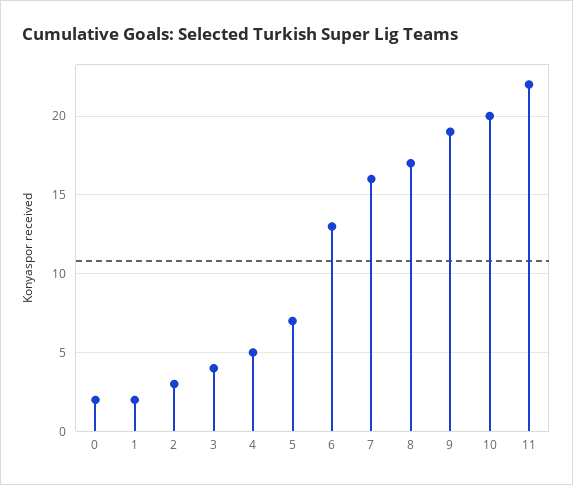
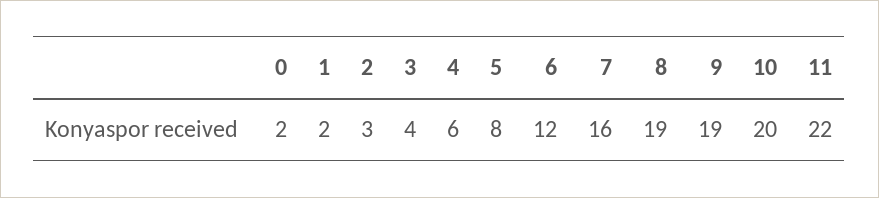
  {
    "0": 2,
    "1": 2,
    "2": 3,
    "3": 4,
-   "4": 5,
+   "4": 6,
-   "5": 7,
+   "5": 8,
-   "6": 13,
+   "6": 12,
    "7": 16,
-   "8": 17,
+   "8": 19,
    "9": 19,
    "10": 20,
    "11": 22
  }

